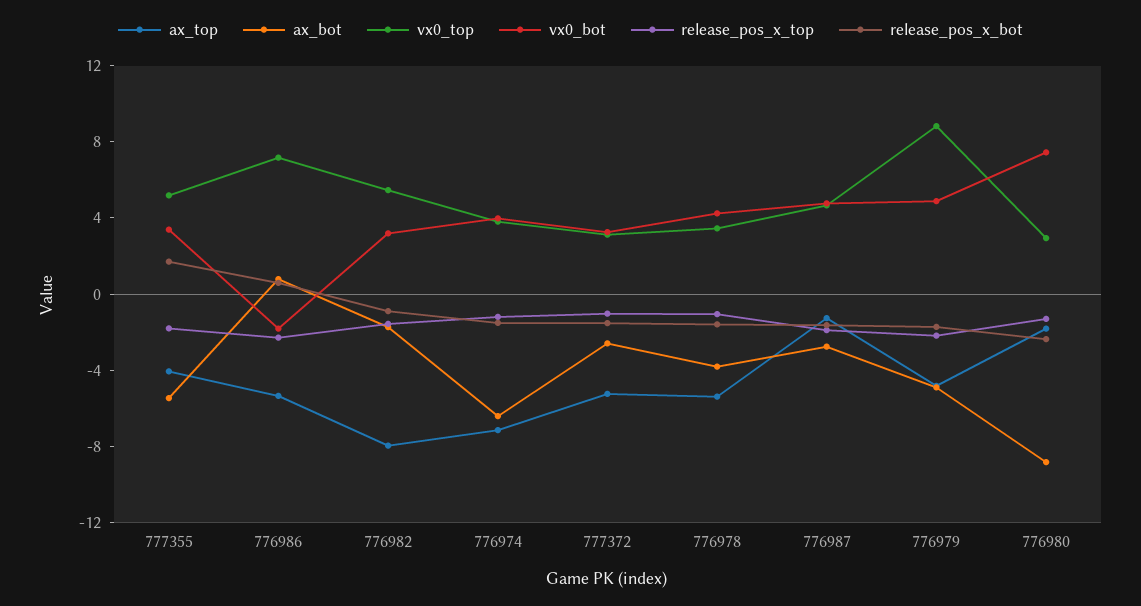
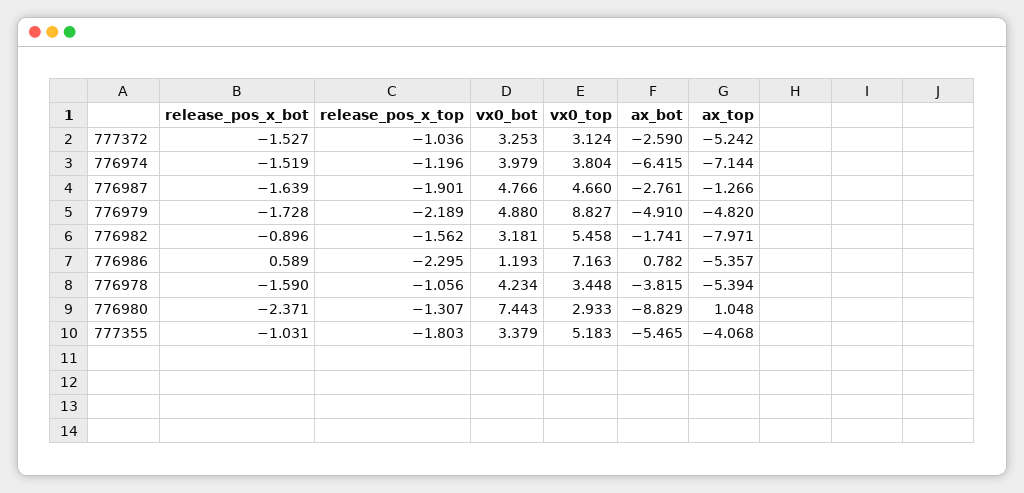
  {
    "ax_top": {
      "777355": -4.068,
      "776986": -5.357,
      "776982": -7.971,
      "776974": -7.144,
      "777372": -5.242,
      "776978": -5.394,
      "776987": -1.266,
      "776979": -4.82,
-     "776980": -2
+     "776980": 1.048
    },
    "ax_bot": {
      "777355": -5.465,
      "776986": 0.782,
      "776982": -1.741,
      "776974": -6.415,
      "777372": -2.59,
      "776978": -3.815,
      "776987": -2.761,
      "776979": -4.91,
      "776980": -8.829
    },
    "vx0_top": {
      "777355": 5.183,
      "776986": 7.163,
      "776982": 5.458,
      "776974": 3.804,
      "777372": 3.124,
      "776978": 3.448,
      "776987": 4.66,
      "776979": 8.827,
      "776980": 2.933
    },
    "vx0_bot": {
      "777355": 3.379,
-     "776986": -2,
+     "776986": 1.193,
      "776982": 3.181,
      "776974": 3.979,
      "777372": 3.253,
      "776978": 4.234,
      "776987": 4.766,
      "776979": 4.88,
      "776980": 7.443
    },
    "release_pos_x_top": {
      "777355": -1.803,
      "776986": -2.295,
      "776982": -1.562,
      "776974": -1.196,
      "777372": -1.036,
      "776978": -1.056,
      "776987": -1.901,
      "776979": -2.189,
      "776980": -1.307
    },
    "release_pos_x_bot": {
-     "777355": 2,
+     "777355": -1.031,
      "776986": 0.589,
      "776982": -0.896,
      "776974": -1.519,
      "777372": -1.527,
      "776978": -1.59,
      "776987": -1.639,
      "776979": -1.728,
      "776980": -2.371
    }
  }

